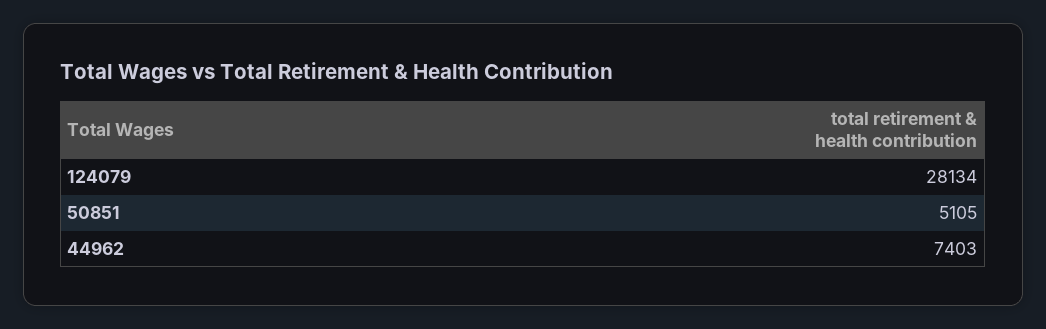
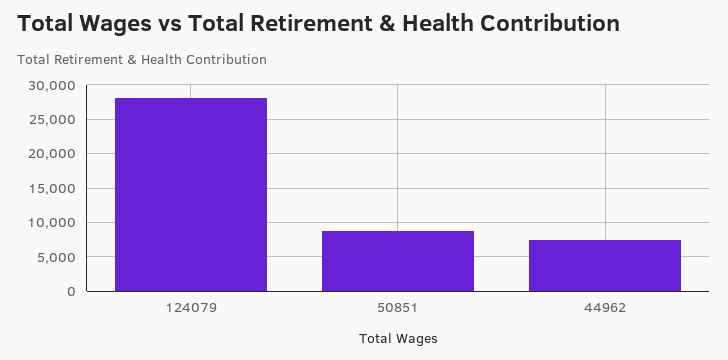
  {
    "124079": 28134,
-   "50851": 5105,
+   "50851": 9000,
    "44962": 7403
  }

